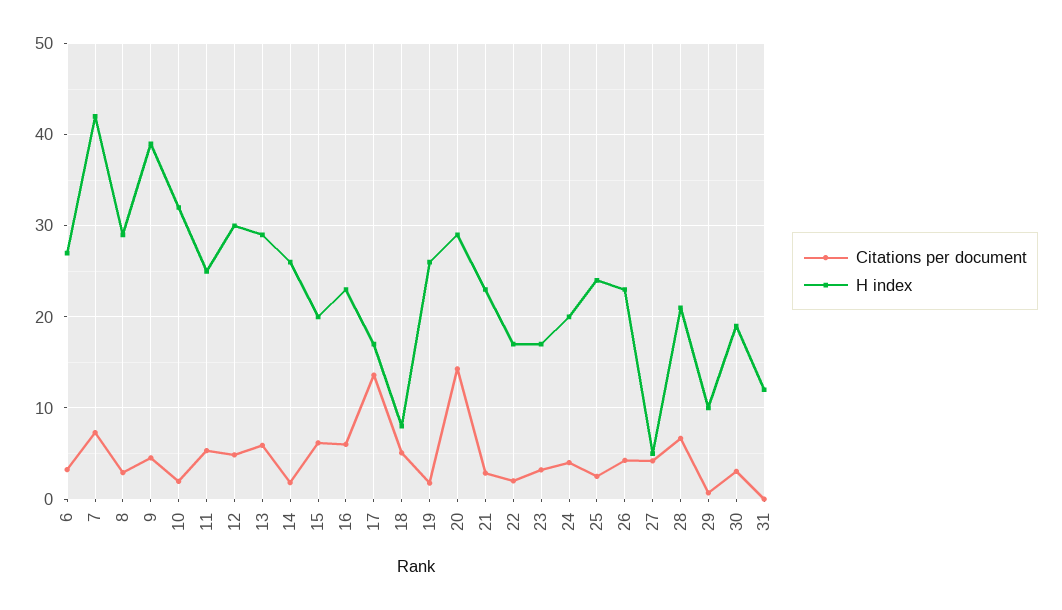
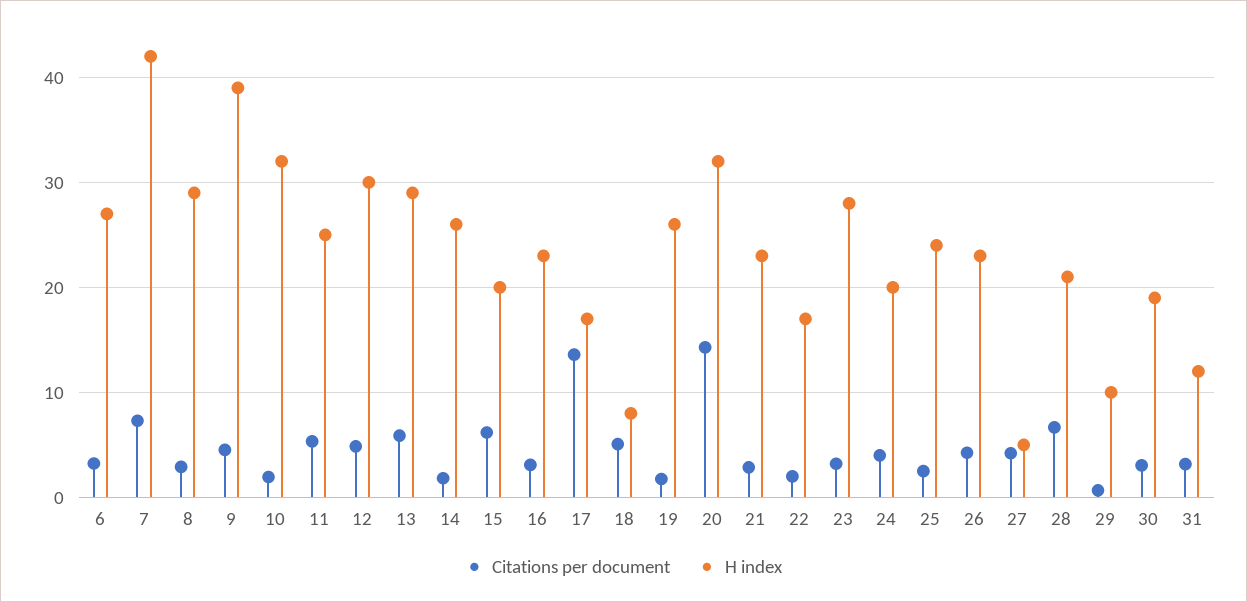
  {
    "Citations per document": {
      "6": 3,
      "7": 7,
      "8": 3,
      "9": 5,
      "10": 2,
      "11": 5,
      "12": 5,
      "13": 6,
      "14": 2,
      "15": 6,
-     "16": 6,
+     "16": 3,
      "17": 14,
      "18": 5,
      "19": 2,
      "20": 14,
      "21": 3,
      "22": 2,
      "23": 3,
      "24": 4,
      "25": 3,
      "26": 4,
      "27": 4,
      "28": 7,
      "29": 1,
      "30": 3,
-     "31": 0
+     "31": 3
    },
    "H index": {
      "6": 27,
      "7": 42,
      "8": 29,
      "9": 39,
      "10": 32,
      "11": 25,
      "12": 30,
      "13": 29,
      "14": 26,
      "15": 20,
      "16": 23,
      "17": 17,
      "18": 8,
      "19": 26,
-     "20": 29,
+     "20": 32,
      "21": 23,
      "22": 17,
-     "23": 17,
+     "23": 28,
      "24": 20,
      "25": 24,
      "26": 23,
      "27": 5,
      "28": 21,
      "29": 10,
      "30": 19,
      "31": 12
    }
  }

